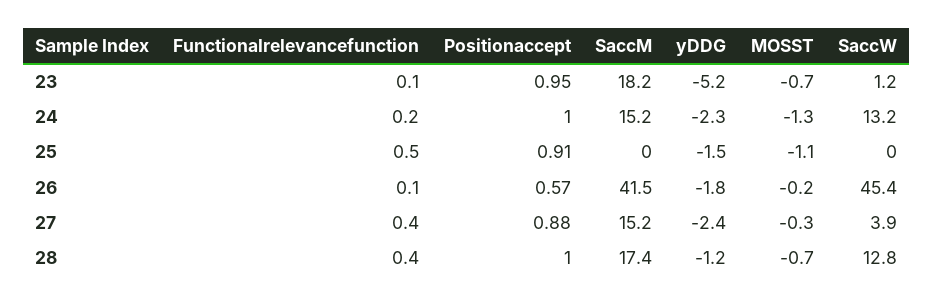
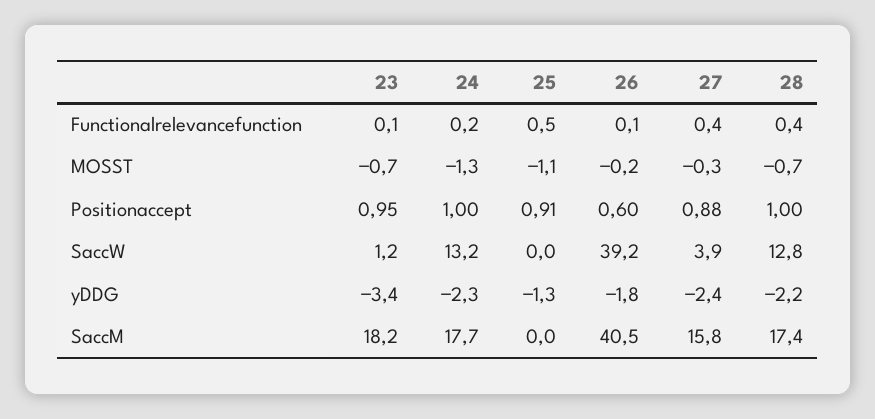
  {
    "Functionalrelevancefunction": {
      "23": 0.1,
      "24": 0.2,
      "25": 0.5,
      "26": 0.1,
      "27": 0.4,
      "28": 0.4
    },
    "Positionaccept": {
      "23": 0.95,
      "24": 1,
      "25": 0.91,
-     "26": 0.57,
+     "26": 0.6,
      "27": 0.88,
      "28": 1
    },
    "SaccM": {
      "23": 18.2,
-     "24": 15.2,
+     "24": 17.7,
      "25": 0,
-     "26": 41.5,
+     "26": 40.5,
-     "27": 15.2,
+     "27": 15.8,
      "28": 17.4
    },
    "yDDG": {
-     "23": -5.2,
+     "23": -3.4,
      "24": -2.3,
-     "25": -1.5,
+     "25": -1.3,
      "26": -1.8,
      "27": -2.4,
-     "28": -1.2
+     "28": -2.2
    },
    "MOSST": {
      "23": -0.7,
      "24": -1.3,
      "25": -1.1,
      "26": -0.2,
      "27": -0.3,
      "28": -0.7
    },
    "SaccW": {
      "23": 1.2,
      "24": 13.2,
      "25": 0,
-     "26": 45.4,
+     "26": 39.2,
      "27": 3.9,
      "28": 12.8
    }
  }

